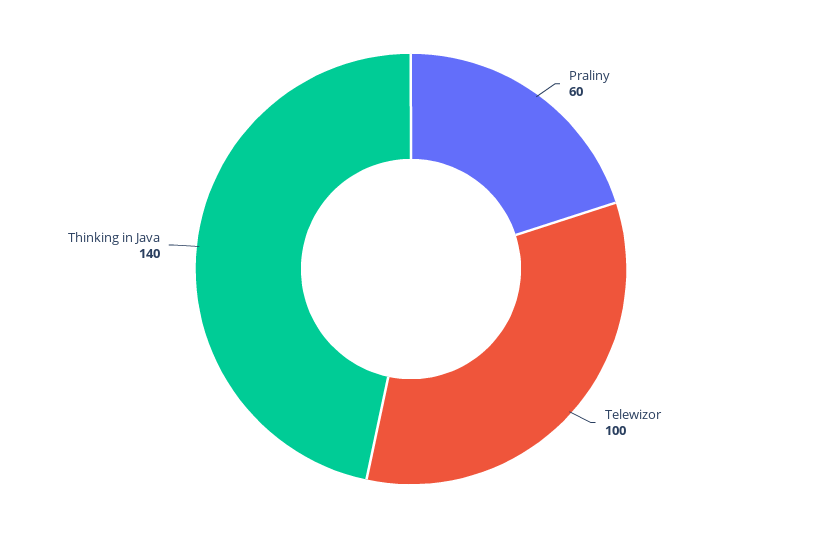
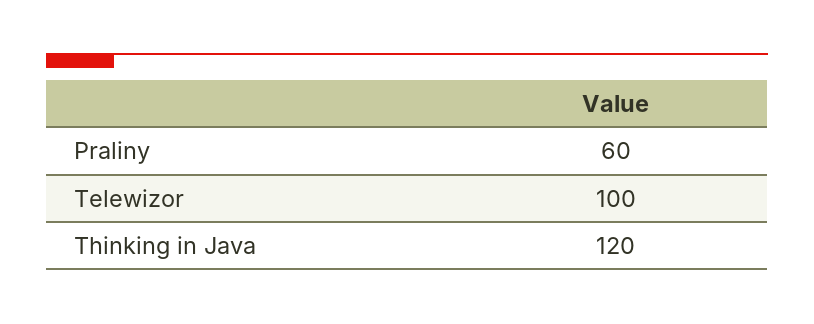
  {
    "Praliny": 60,
    "Telewizor": 100,
-   "Thinking in Java": 140
+   "Thinking in Java": 120
  }

